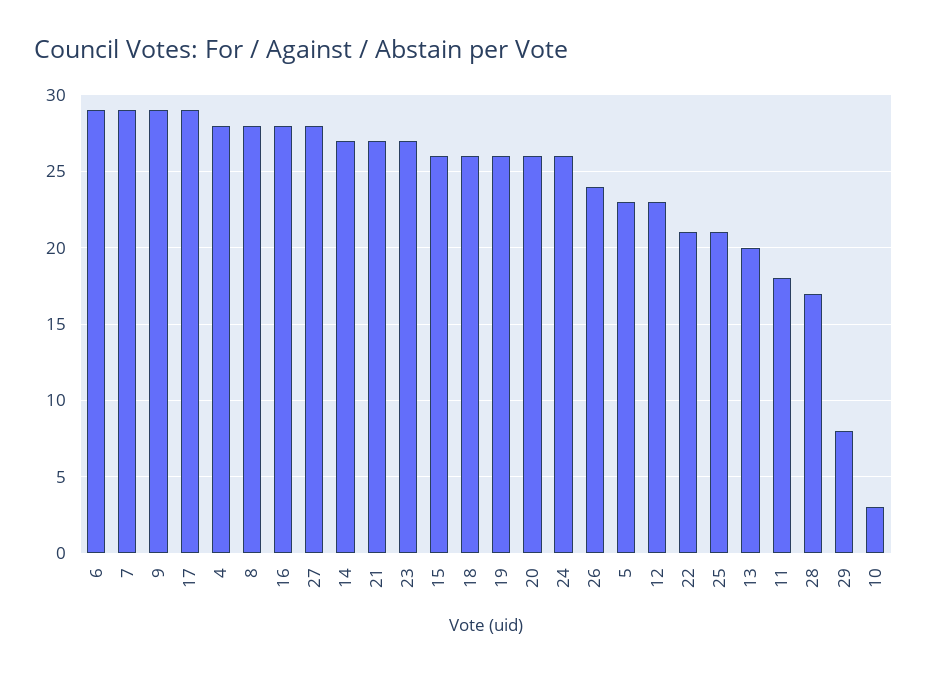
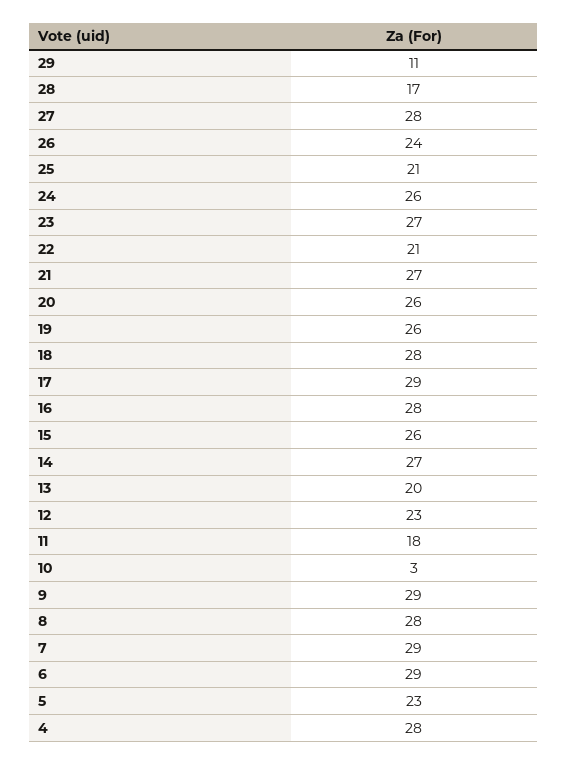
  {
    "6": 29,
    "7": 29,
    "9": 29,
    "17": 29,
    "4": 28,
    "8": 28,
    "16": 28,
    "27": 28,
    "14": 27,
    "21": 27,
    "23": 27,
    "15": 26,
-   "18": 26,
+   "18": 28,
    "19": 26,
    "20": 26,
    "24": 26,
    "26": 24,
    "5": 23,
    "12": 23,
    "22": 21,
    "25": 21,
    "13": 20,
    "11": 18,
    "28": 17,
-   "29": 8,
+   "29": 11,
    "10": 3
  }

